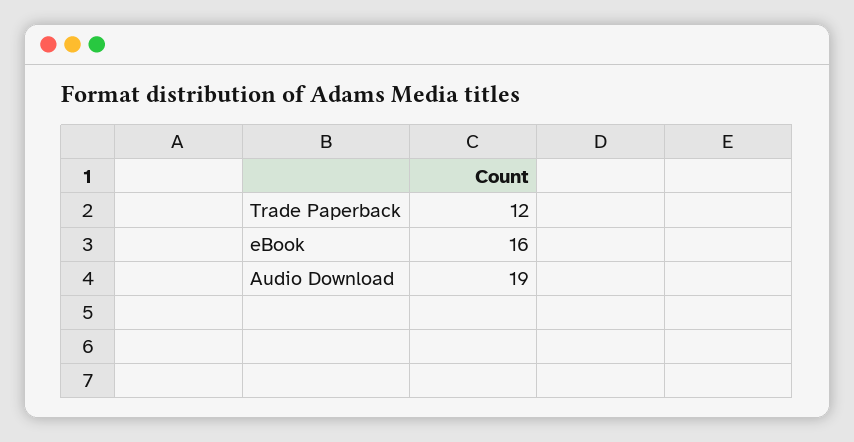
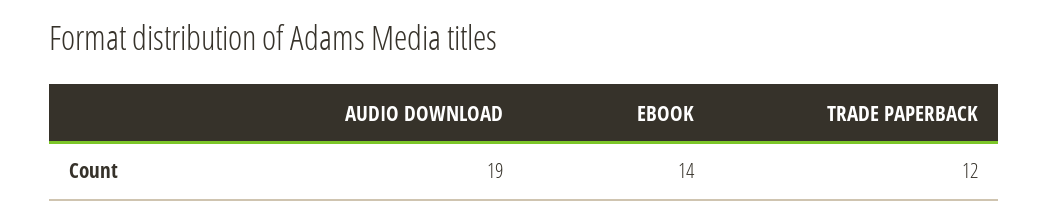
  {
    "Trade Paperback": 12,
-   "eBook": 16,
+   "eBook": 14,
    "Audio Download": 19
  }

